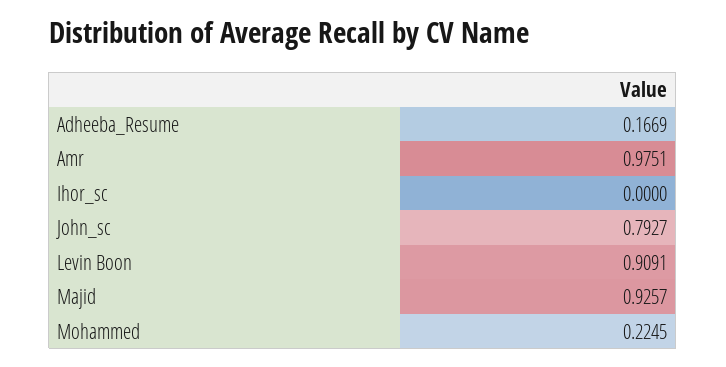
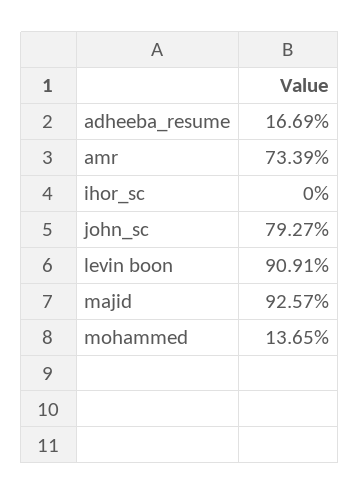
  {
    "Adheeba_Resume": 0.1669,
-   "Amr": 0.9751,
+   "Amr": 0.7339,
    "Ihor_sc": 0,
    "John_sc": 0.7927,
    "Levin Boon": 0.9091,
    "Majid": 0.9257,
-   "Mohammed": 0.2245
+   "Mohammed": 0.1365
  }

